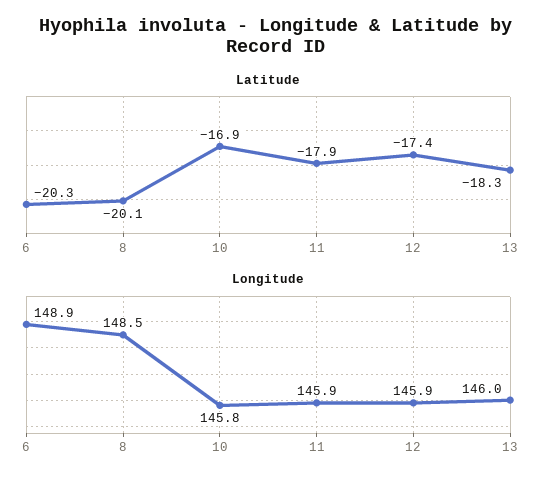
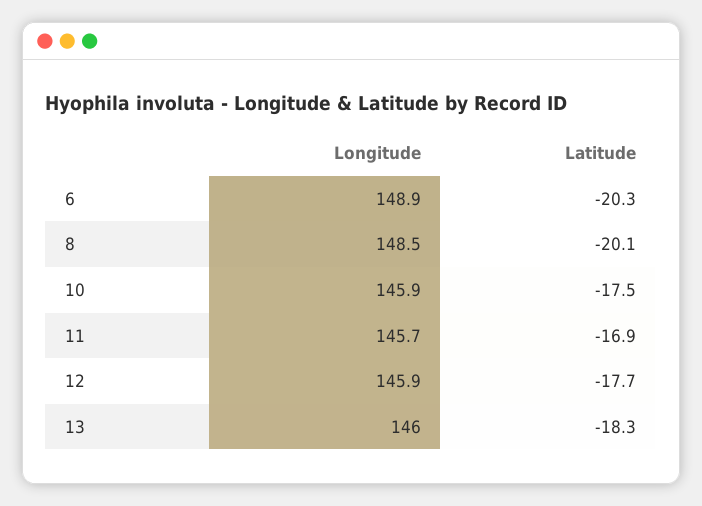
  {
    "Latitude": {
      "6": -20.3,
      "8": -20.1,
-     "10": -16.9,
+     "10": -17.5,
-     "11": -17.9,
+     "11": -16.9,
-     "12": -17.4,
+     "12": -17.7,
      "13": -18.3
    },
    "Longitude": {
      "6": 148.9,
      "8": 148.5,
-     "10": 145.8,
+     "10": 145.9,
-     "11": 145.9,
+     "11": 145.7,
      "12": 145.9,
      "13": 146
    }
  }

